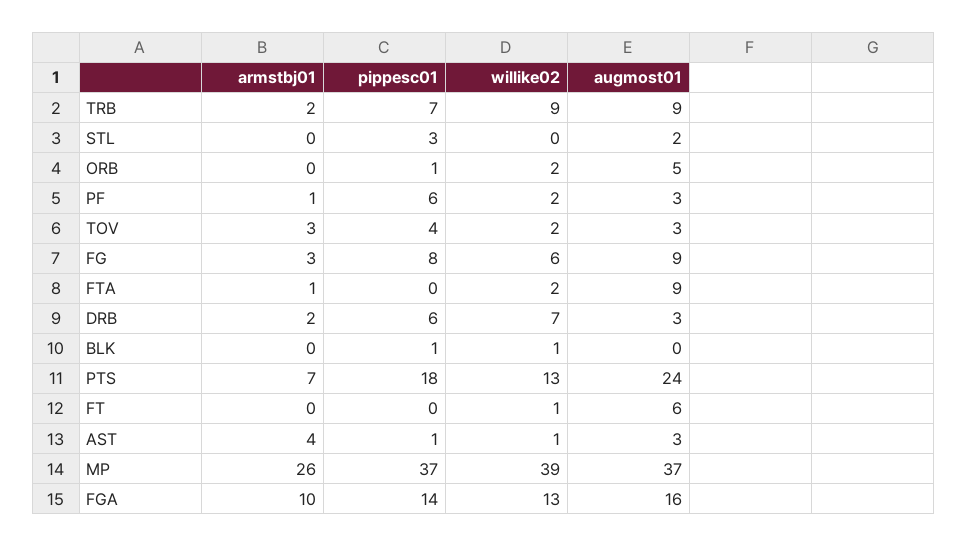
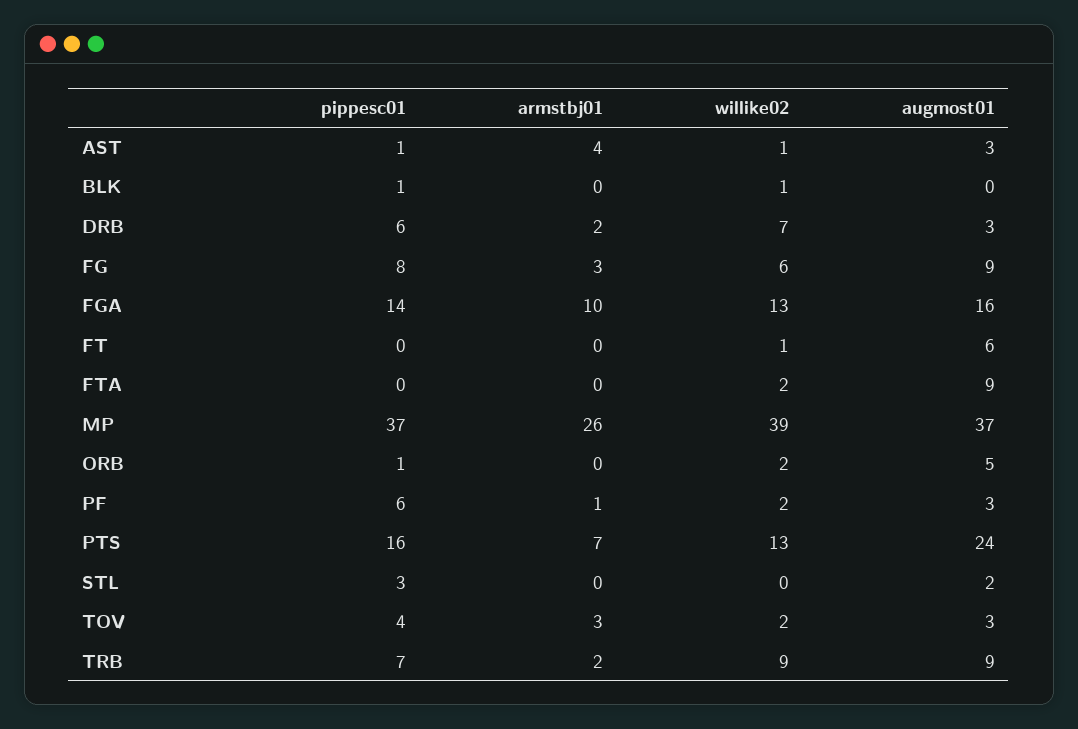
  {
    "armstbj01": {
      "TRB": 2,
      "STL": 0,
      "ORB": 0,
      "PF": 1,
      "TOV": 3,
      "FG": 3,
-     "FTA": 1,
+     "FTA": 0,
      "DRB": 2,
      "BLK": 0,
      "PTS": 7,
      "FT": 0,
      "AST": 4,
      "MP": 26,
      "FGA": 10
    },
    "pippesc01": {
      "TRB": 7,
      "STL": 3,
      "ORB": 1,
      "PF": 6,
      "TOV": 4,
      "FG": 8,
      "FTA": 0,
      "DRB": 6,
      "BLK": 1,
-     "PTS": 18,
+     "PTS": 16,
      "FT": 0,
      "AST": 1,
      "MP": 37,
      "FGA": 14
    },
    "willike02": {
      "TRB": 9,
      "STL": 0,
      "ORB": 2,
      "PF": 2,
      "TOV": 2,
      "FG": 6,
      "FTA": 2,
      "DRB": 7,
      "BLK": 1,
      "PTS": 13,
      "FT": 1,
      "AST": 1,
      "MP": 39,
      "FGA": 13
    },
    "augmost01": {
      "TRB": 9,
      "STL": 2,
      "ORB": 5,
      "PF": 3,
      "TOV": 3,
      "FG": 9,
      "FTA": 9,
      "DRB": 3,
      "BLK": 0,
      "PTS": 24,
      "FT": 6,
      "AST": 3,
      "MP": 37,
      "FGA": 16
    }
  }

